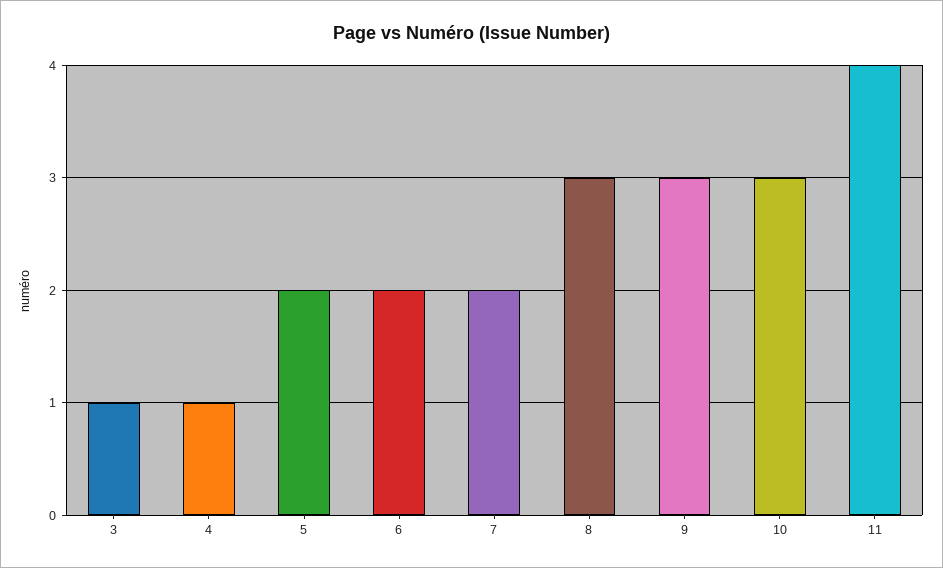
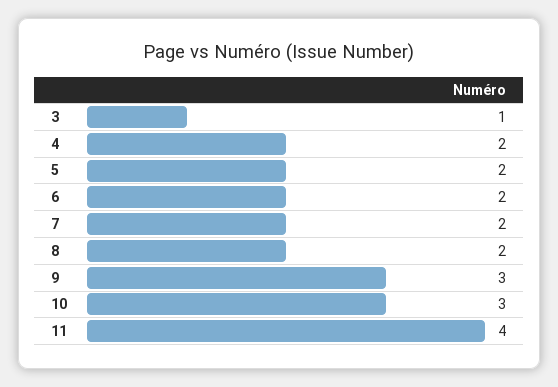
  {
    "3": 1,
-   "4": 1,
+   "4": 2,
    "5": 2,
    "6": 2,
    "7": 2,
-   "8": 3,
+   "8": 2,
    "9": 3,
    "10": 3,
    "11": 4
  }

